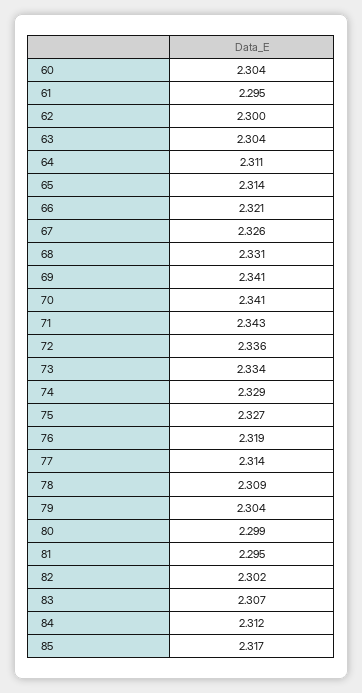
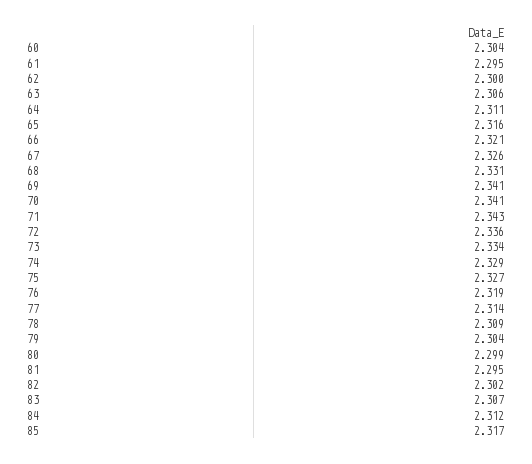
  {
    "60": 2.304,
    "61": 2.295,
    "62": 2.3,
-   "63": 2.304,
+   "63": 2.306,
    "64": 2.311,
-   "65": 2.314,
+   "65": 2.316,
    "66": 2.321,
    "67": 2.326,
    "68": 2.331,
    "69": 2.341,
    "70": 2.341,
    "71": 2.343,
    "72": 2.336,
    "73": 2.334,
    "74": 2.329,
    "75": 2.327,
    "76": 2.319,
    "77": 2.314,
    "78": 2.309,
    "79": 2.304,
    "80": 2.299,
    "81": 2.295,
    "82": 2.302,
    "83": 2.307,
    "84": 2.312,
    "85": 2.317
  }

